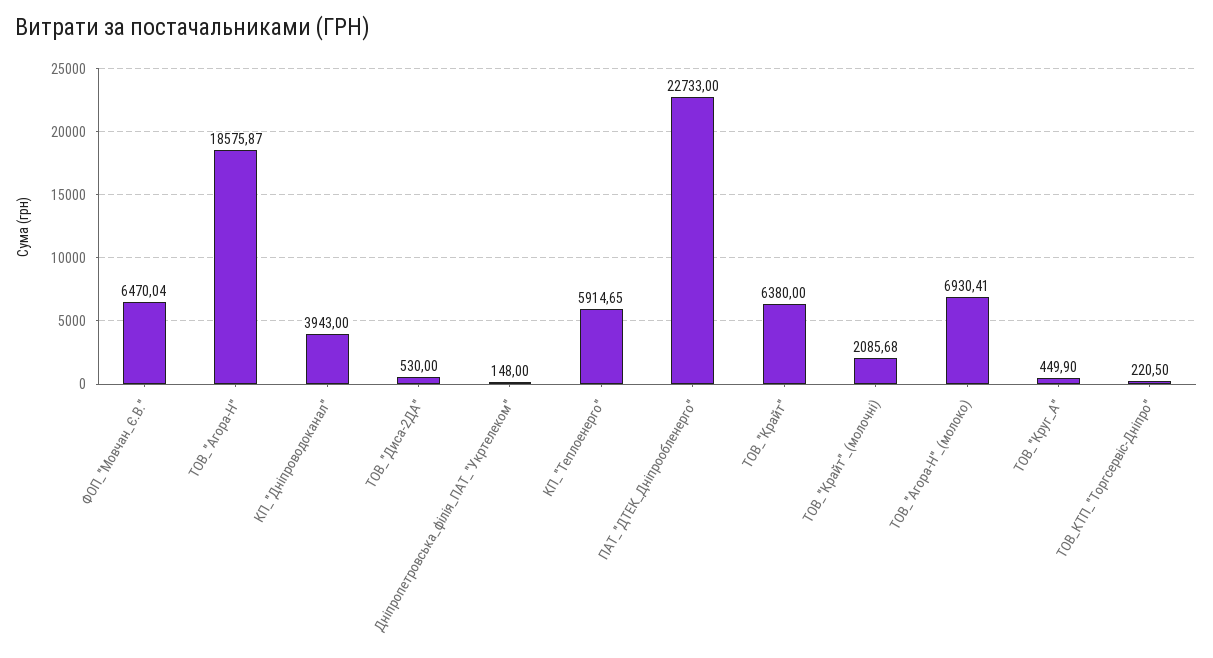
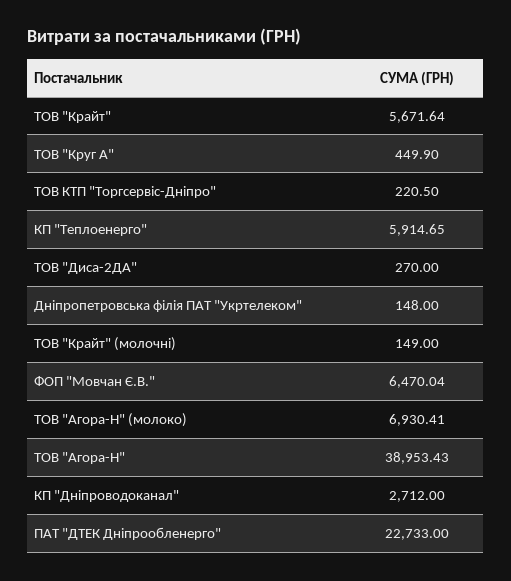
  {
    "ФОП_\"Мовчан_Є.В.\"": 6470.04,
-   "ТОВ_\"Агора-Н\"": 18575.87,
+   "ТОВ_\"Агора-Н\"": 38953.43,
-   "КП_\"Дніпроводоканал\"": 3943,
+   "КП_\"Дніпроводоканал\"": 2712,
-   "ТОВ_\"Диса-2ДА\"": 530,
+   "ТОВ_\"Диса-2ДА\"": 270,
    "Дніпропетровська_філія_ПАТ_\"Укртелеком\"": 148,
    "КП_\"Теплоенерго\"": 5914.65,
    "ПАТ_\"ДТЕК_Дніпрообленерго\"": 22733,
-   "ТОВ_\"Крайт\"": 6380,
+   "ТОВ_\"Крайт\"": 5671.64,
-   "ТОВ_\"Крайт\"_(молочні)": 2085.68,
+   "ТОВ_\"Крайт\"_(молочні)": 149,
    "ТОВ_\"Агора-Н\"_(молоко)": 6930.41,
    "ТОВ_\"Круг_А\"": 449.9,
    "ТОВ_КТП_\"Торгсервіс-Дніпро\"": 220.5
  }

